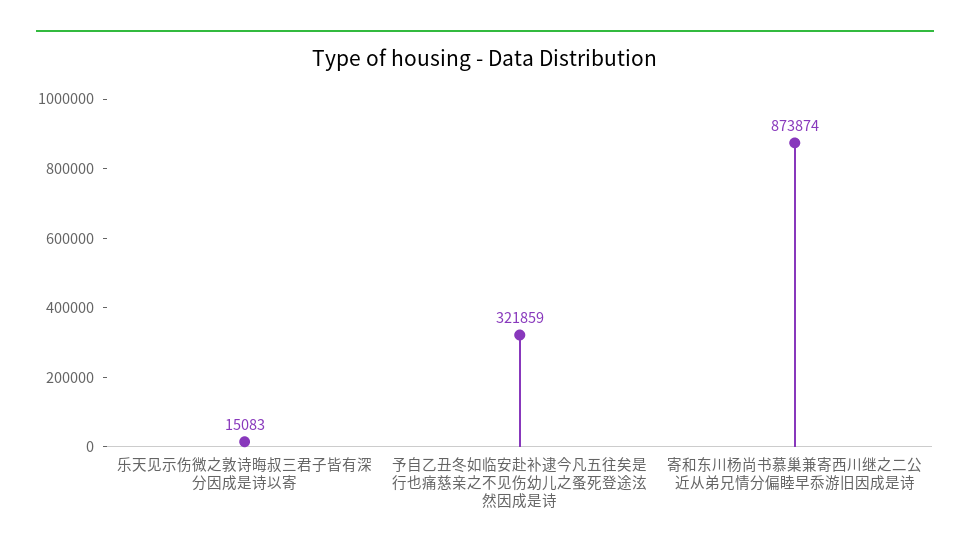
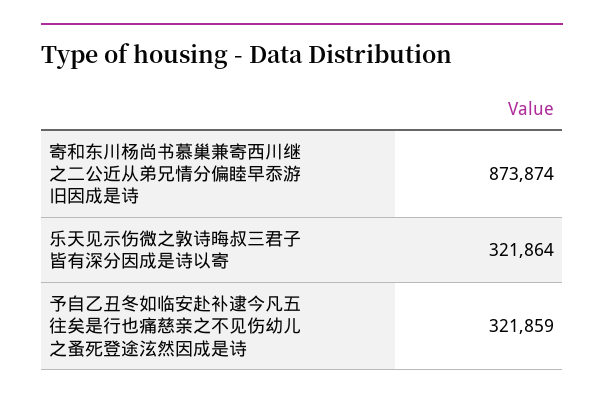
  {
-   "乐天见示伤微之敦诗晦叔三君子皆有深分因成是诗以寄": 15083,
+   "乐天见示伤微之敦诗晦叔三君子皆有深分因成是诗以寄": 321864,
    "予自乙丑冬如临安赴补逮今凡五往矣是行也痛慈亲之不见伤幼儿之蚤死登途泫然因成是诗": 321859,
    "寄和东川杨尚书慕巢兼寄西川继之二公近从弟兄情分偏睦早忝游旧因成是诗": 873874
  }

